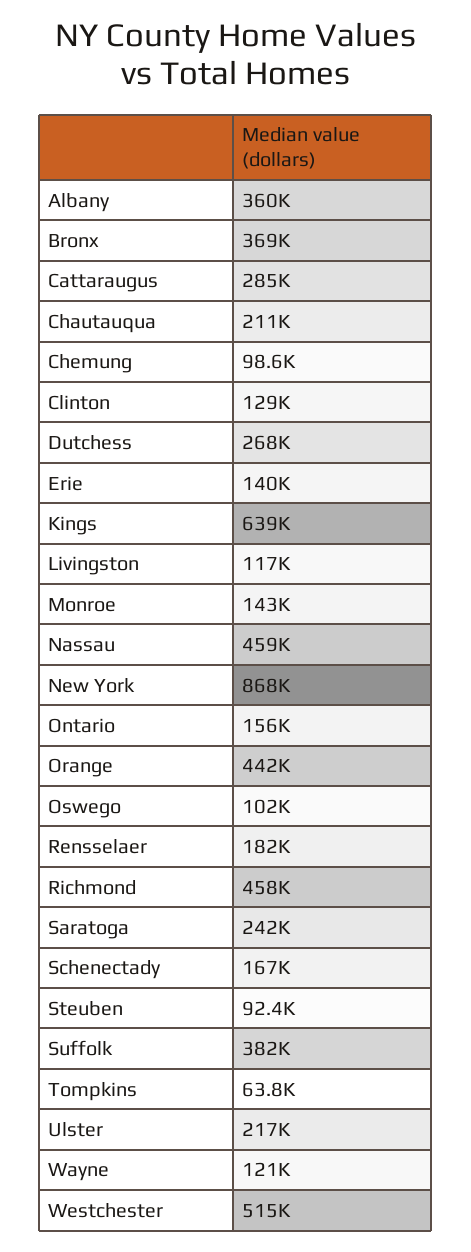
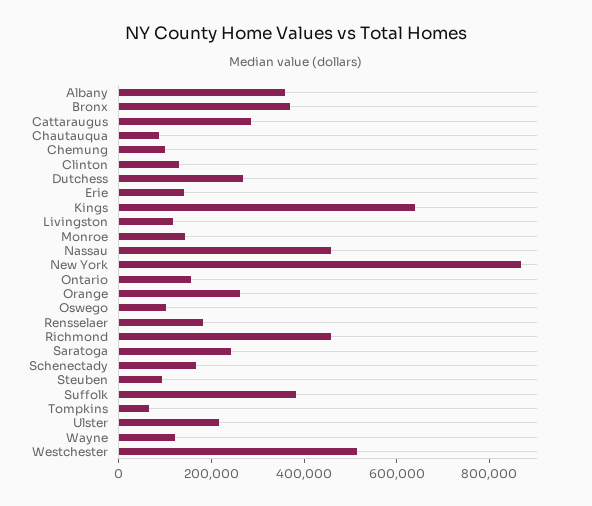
  {
    "Albany": 360000,
    "Bronx": 369000,
    "Cattaraugus": 285000,
-   "Chautauqua": 211000,
+   "Chautauqua": 100000,
    "Chemung": 98600,
    "Clinton": 129000,
    "Dutchess": 268000,
    "Erie": 140000,
    "Kings": 639000,
    "Livingston": 117000,
    "Monroe": 143000,
    "Nassau": 459000,
    "New York": 868000,
    "Ontario": 156000,
-   "Orange": 442000,
+   "Orange": 250000,
    "Oswego": 102000,
    "Rensselaer": 182000,
    "Richmond": 458000,
    "Saratoga": 242000,
    "Schenectady": 167000,
    "Steuben": 92400,
    "Suffolk": 382000,
    "Tompkins": 63800,
    "Ulster": 217000,
    "Wayne": 121000,
    "Westchester": 515000
  }

